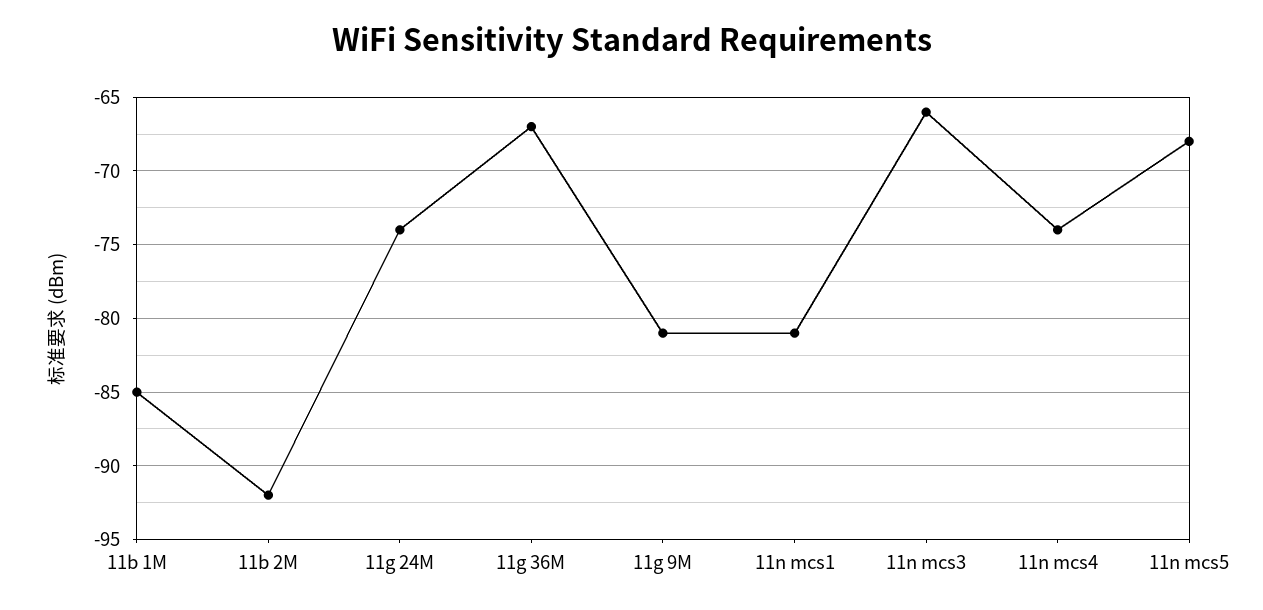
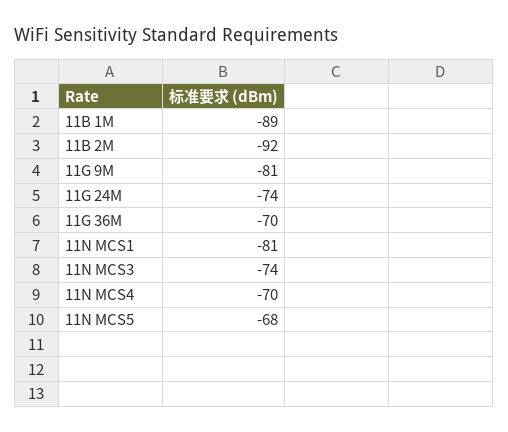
  {
-   "11b 1M": -85,
+   "11b 1M": -89,
    "11b 2M": -92,
    "11g 24M": -74,
-   "11g 36M": -67,
+   "11g 36M": -70,
    "11g 9M": -81,
    "11n mcs1": -81,
-   "11n mcs3": -66,
+   "11n mcs3": -74,
-   "11n mcs4": -74,
+   "11n mcs4": -70,
    "11n mcs5": -68
  }

